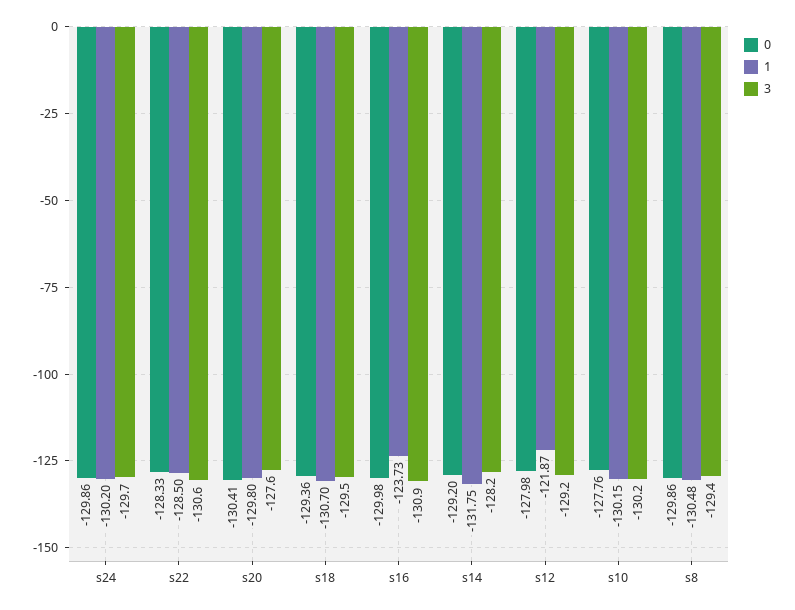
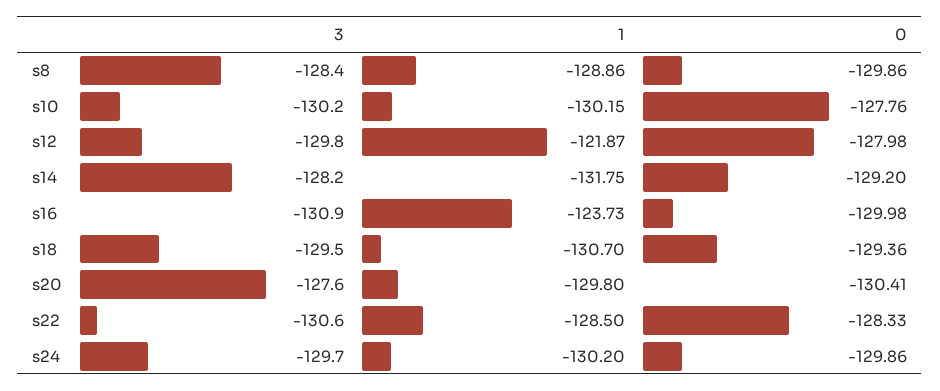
  {
    "0": {
      "s24": -129.86,
      "s22": -128.33,
      "s20": -130.41,
      "s18": -129.36,
      "s16": -129.98,
      "s14": -129.2,
      "s12": -127.98,
      "s10": -127.76,
      "s8": -129.86
    },
    "1": {
      "s24": -130.2,
      "s22": -128.5,
      "s20": -129.8,
      "s18": -130.7,
      "s16": -123.73,
      "s14": -131.75,
      "s12": -121.87,
      "s10": -130.15,
-     "s8": -130.48
+     "s8": -128.86
    },
    "3": {
      "s24": -129.7,
      "s22": -130.6,
      "s20": -127.6,
      "s18": -129.5,
      "s16": -130.9,
      "s14": -128.2,
-     "s12": -129.2,
+     "s12": -129.8,
      "s10": -130.2,
-     "s8": -129.4
+     "s8": -128.4
    }
  }

